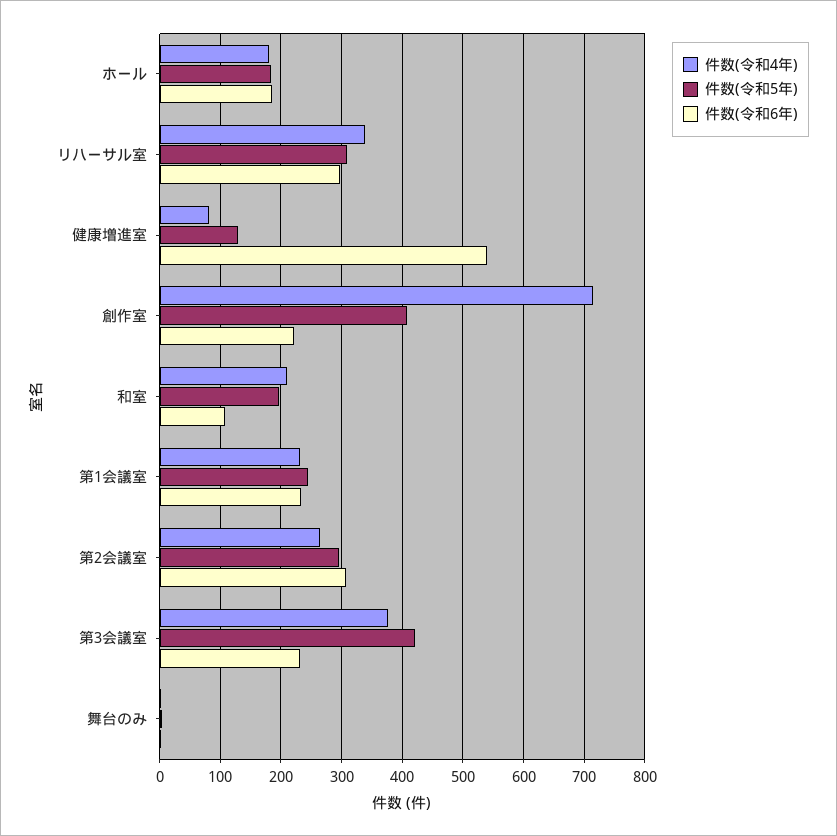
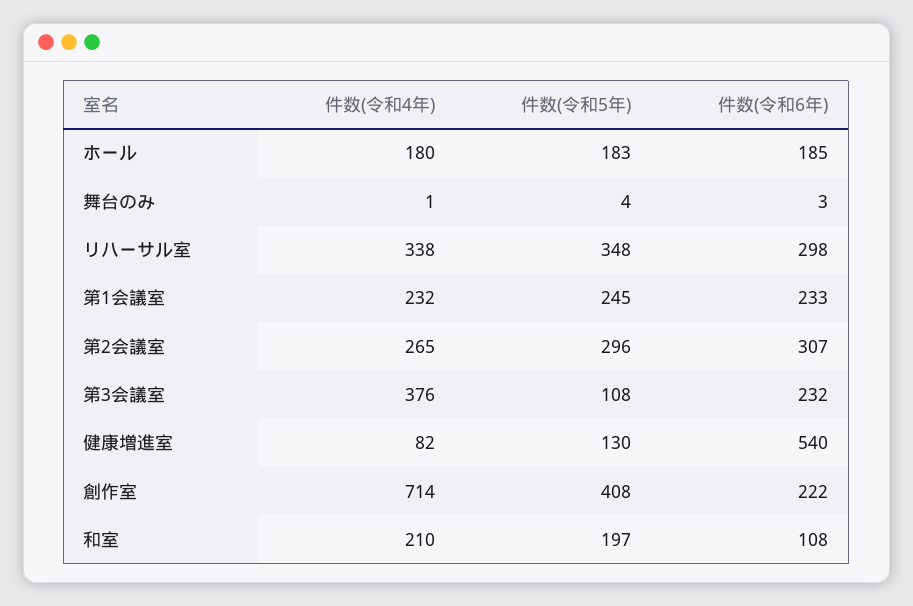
  {
    "件数(令和4年)": {
      "ホール": 180,
      "リハーサル室": 338,
      "健康増進室": 82,
      "創作室": 714,
      "和室": 210,
      "第1会議室": 232,
      "第2会議室": 265,
      "第3会議室": 376,
      "舞台のみ": 1
    },
    "件数(令和5年)": {
      "ホール": 183,
-     "リハーサル室": 310,
+     "リハーサル室": 348,
      "健康増進室": 130,
      "創作室": 408,
      "和室": 197,
      "第1会議室": 245,
      "第2会議室": 296,
-     "第3会議室": 420,
+     "第3会議室": 108,
      "舞台のみ": 4
    },
    "件数(令和6年)": {
      "ホール": 185,
      "リハーサル室": 298,
      "健康増進室": 540,
      "創作室": 222,
      "和室": 108,
      "第1会議室": 233,
      "第2会議室": 307,
      "第3会議室": 232,
      "舞台のみ": 3
    }
  }

